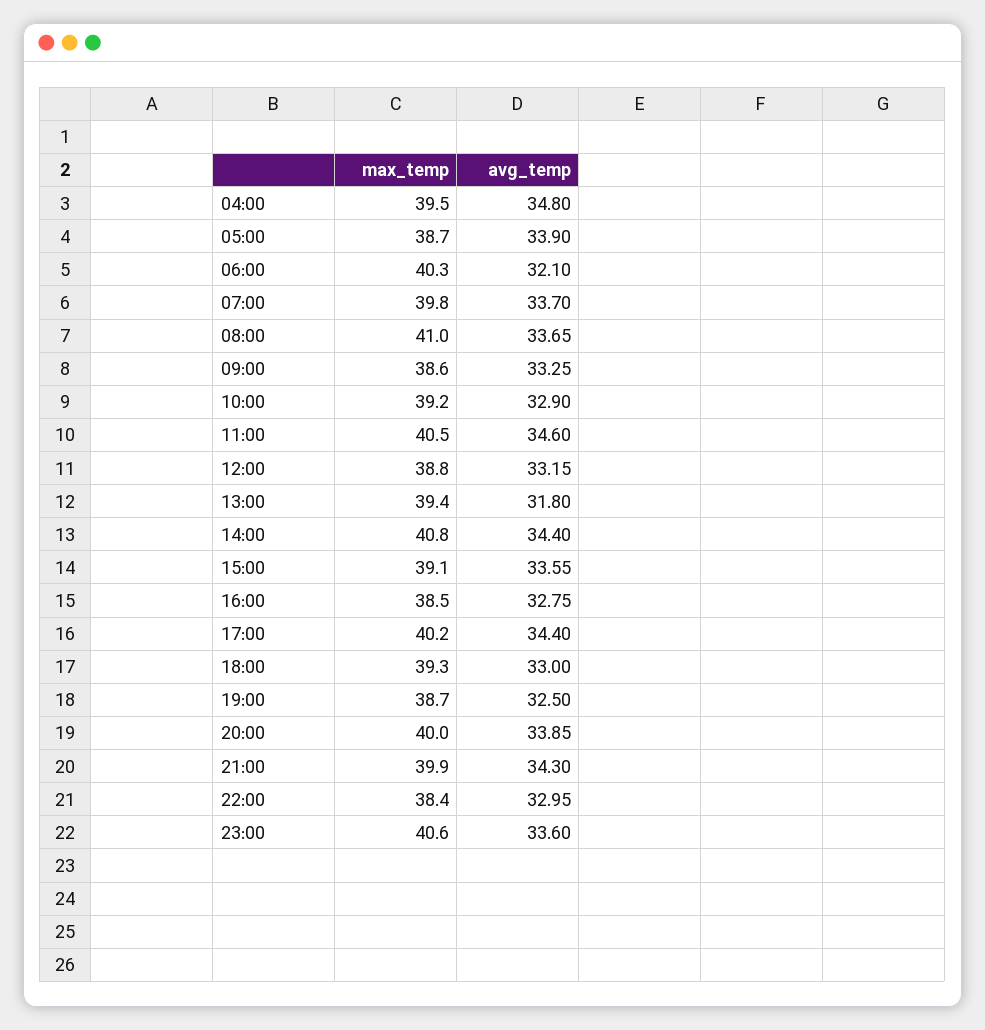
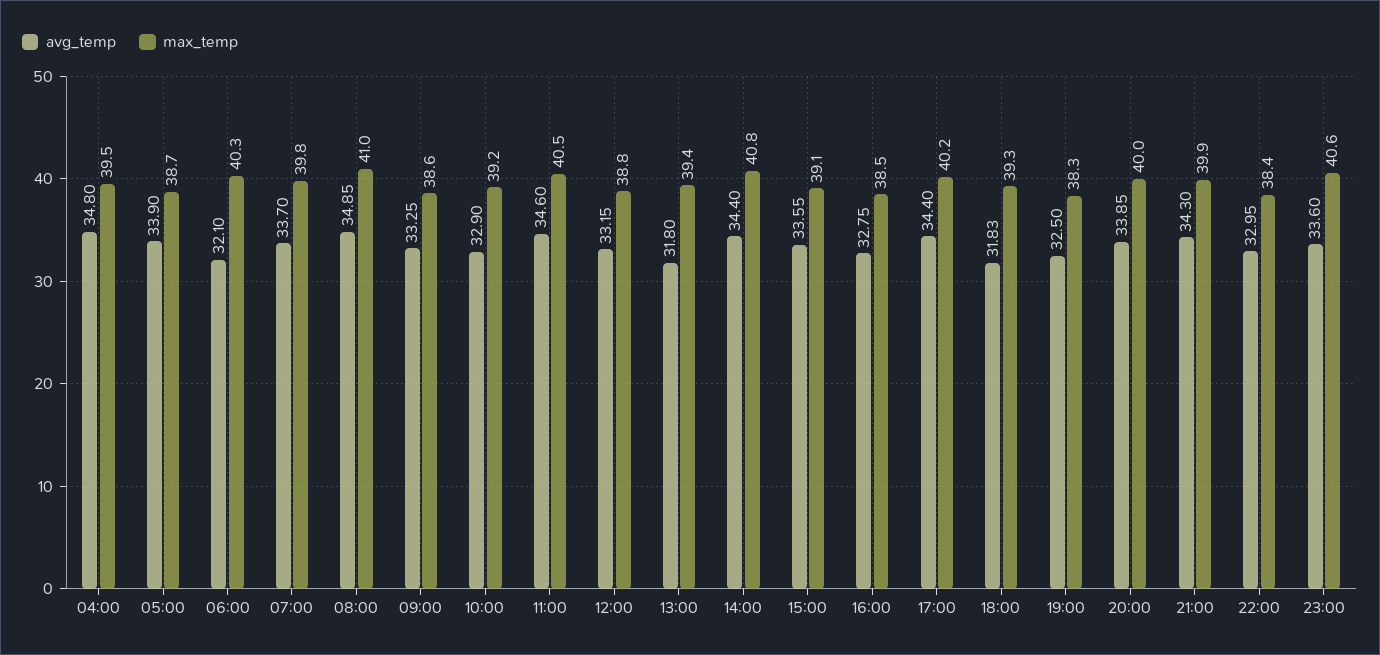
  {
    "max_temp": {
      "04:00": 39.5,
      "05:00": 38.7,
      "06:00": 40.3,
      "07:00": 39.8,
      "08:00": 41,
      "09:00": 38.6,
      "10:00": 39.2,
      "11:00": 40.5,
      "12:00": 38.8,
      "13:00": 39.4,
      "14:00": 40.8,
      "15:00": 39.1,
      "16:00": 38.5,
      "17:00": 40.2,
      "18:00": 39.3,
-     "19:00": 38.7,
+     "19:00": 38.3,
      "20:00": 40,
      "21:00": 39.9,
      "22:00": 38.4,
      "23:00": 40.6
    },
    "avg_temp": {
      "04:00": 34.8,
      "05:00": 33.9,
      "06:00": 32.1,
      "07:00": 33.7,
-     "08:00": 33.65,
+     "08:00": 34.85,
      "09:00": 33.25,
      "10:00": 32.9,
      "11:00": 34.6,
      "12:00": 33.15,
      "13:00": 31.8,
      "14:00": 34.4,
      "15:00": 33.55,
      "16:00": 32.75,
      "17:00": 34.4,
-     "18:00": 33,
+     "18:00": 31.83,
      "19:00": 32.5,
      "20:00": 33.85,
      "21:00": 34.3,
      "22:00": 32.95,
      "23:00": 33.6
    }
  }

